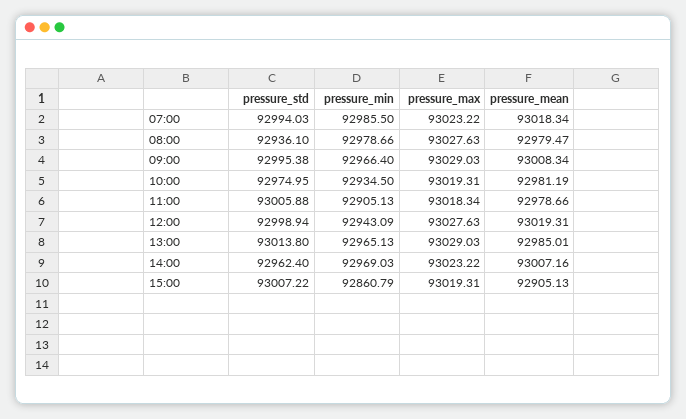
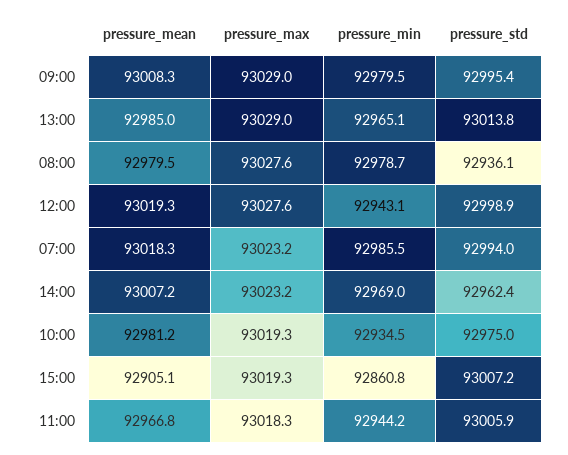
  {
    "pressure_std": {
      "07:00": 92994.03,
      "08:00": 92936.1,
      "09:00": 92995.38,
      "10:00": 92974.95,
      "11:00": 93005.88,
      "12:00": 92998.94,
      "13:00": 93013.8,
      "14:00": 92962.4,
      "15:00": 93007.22
    },
    "pressure_min": {
      "07:00": 92985.5,
      "08:00": 92978.66,
-     "09:00": 92966.4,
+     "09:00": 92979.5,
      "10:00": 92934.5,
-     "11:00": 92905.13,
+     "11:00": 92944.2,
      "12:00": 92943.09,
      "13:00": 92965.13,
      "14:00": 92969.03,
      "15:00": 92860.79
    },
    "pressure_max": {
      "07:00": 93023.22,
      "08:00": 93027.63,
      "09:00": 93029.03,
      "10:00": 93019.31,
      "11:00": 93018.34,
      "12:00": 93027.63,
      "13:00": 93029.03,
      "14:00": 93023.22,
      "15:00": 93019.31
    },
    "pressure_mean": {
      "07:00": 93018.34,
      "08:00": 92979.47,
      "09:00": 93008.34,
      "10:00": 92981.19,
-     "11:00": 92978.66,
+     "11:00": 92966.8,
      "12:00": 93019.31,
      "13:00": 92985.01,
      "14:00": 93007.16,
      "15:00": 92905.13
    }
  }

